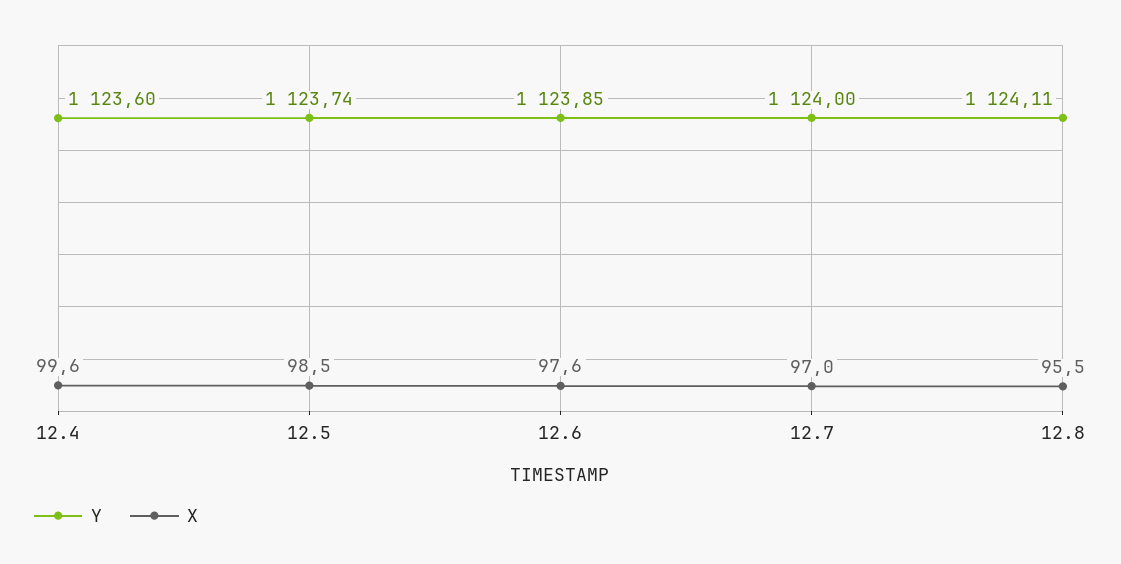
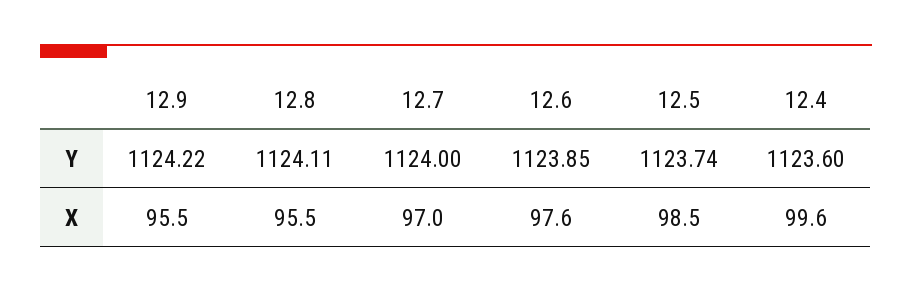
  {
    "Y": {
      "12.4": 1123.6,
      "12.5": 1123.74,
      "12.6": 1123.85,
      "12.7": 1124,
-     "12.8": 1124.11
+     "12.8": 1124.11,
+     "12.9": 1124.22
    },
    "X": {
      "12.4": 99.6,
      "12.5": 98.5,
      "12.6": 97.6,
      "12.7": 97,
-     "12.8": 95.5
+     "12.8": 95.5,
+     "12.9": 95.5
    }
  }

